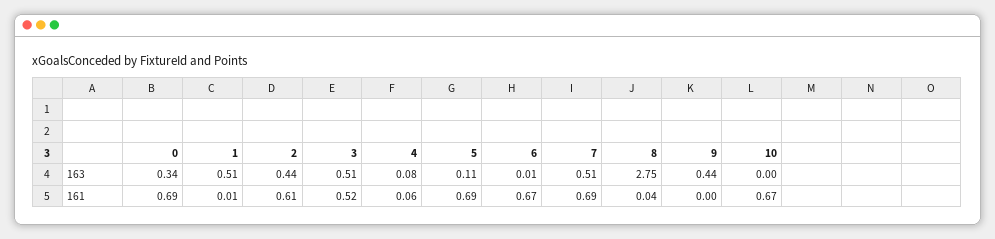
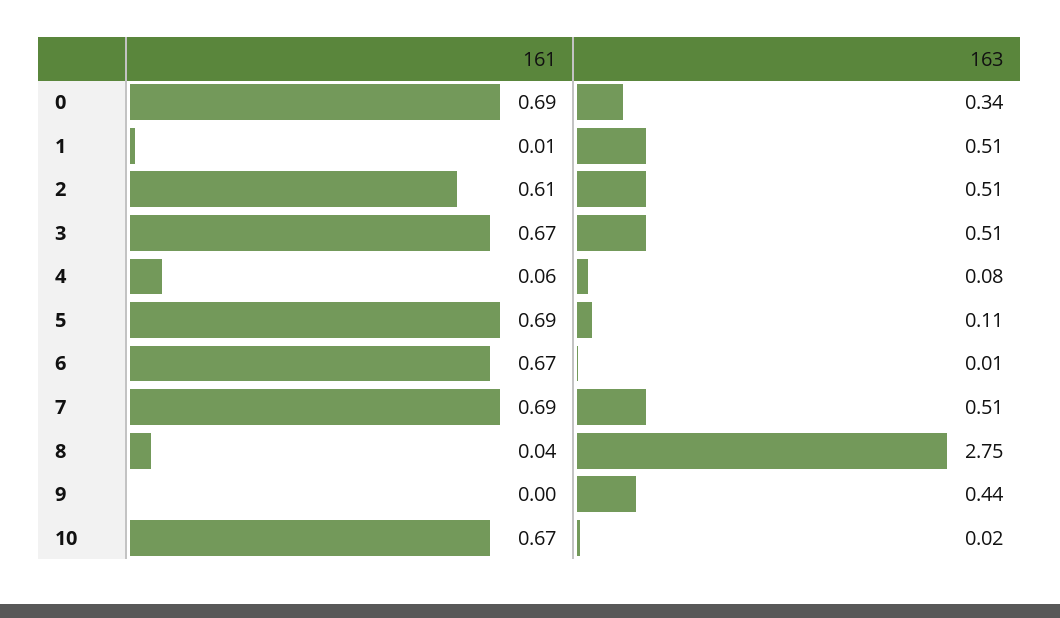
  {
    "0": {
      "163": 0.34,
      "161": 0.69
    },
    "1": {
      "163": 0.51,
      "161": 0.01
    },
    "2": {
-     "163": 0.44,
+     "163": 0.51,
      "161": 0.61
    },
    "3": {
      "163": 0.51,
-     "161": 0.52
+     "161": 0.67
    },
    "4": {
      "163": 0.08,
      "161": 0.06
    },
    "5": {
      "163": 0.11,
      "161": 0.69
    },
    "6": {
      "163": 0.01,
      "161": 0.67
    },
    "7": {
      "163": 0.51,
      "161": 0.69
    },
    "8": {
      "163": 2.75,
      "161": 0.04
    },
    "9": {
      "163": 0.44,
      "161": 0
    },
    "10": {
-     "163": 0,
+     "163": 0.02,
      "161": 0.67
    }
  }

